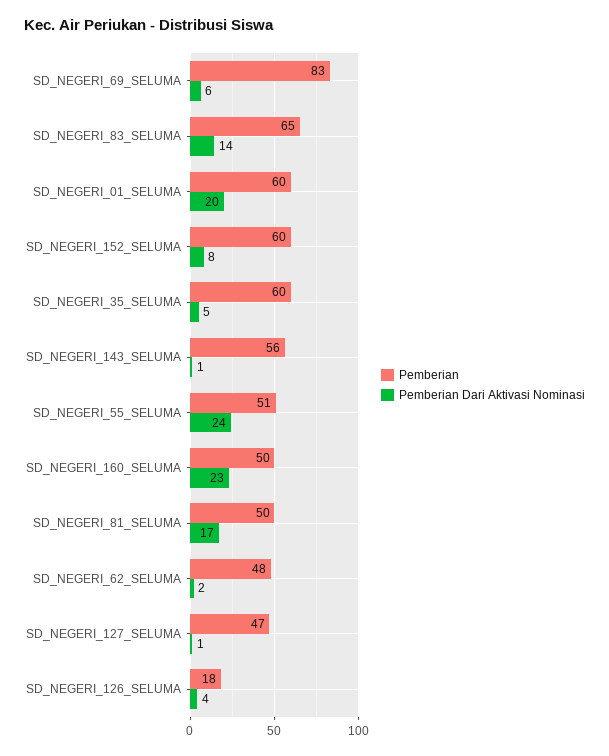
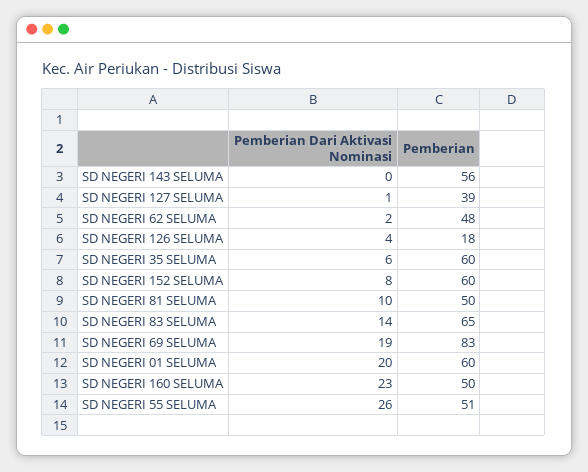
  {
    "Pemberian": {
      "SD_NEGERI_69_SELUMA": 83,
      "SD_NEGERI_83_SELUMA": 65,
      "SD_NEGERI_01_SELUMA": 60,
      "SD_NEGERI_152_SELUMA": 60,
      "SD_NEGERI_35_SELUMA": 60,
      "SD_NEGERI_143_SELUMA": 56,
      "SD_NEGERI_55_SELUMA": 51,
      "SD_NEGERI_160_SELUMA": 50,
      "SD_NEGERI_81_SELUMA": 50,
      "SD_NEGERI_62_SELUMA": 48,
-     "SD_NEGERI_127_SELUMA": 47,
+     "SD_NEGERI_127_SELUMA": 39,
      "SD_NEGERI_126_SELUMA": 18
    },
    "Pemberian Dari Aktivasi Nominasi": {
-     "SD_NEGERI_69_SELUMA": 6,
+     "SD_NEGERI_69_SELUMA": 19,
      "SD_NEGERI_83_SELUMA": 14,
      "SD_NEGERI_01_SELUMA": 20,
      "SD_NEGERI_152_SELUMA": 8,
-     "SD_NEGERI_35_SELUMA": 5,
+     "SD_NEGERI_35_SELUMA": 6,
-     "SD_NEGERI_143_SELUMA": 1,
+     "SD_NEGERI_143_SELUMA": 0,
-     "SD_NEGERI_55_SELUMA": 24,
+     "SD_NEGERI_55_SELUMA": 26,
      "SD_NEGERI_160_SELUMA": 23,
-     "SD_NEGERI_81_SELUMA": 17,
+     "SD_NEGERI_81_SELUMA": 10,
      "SD_NEGERI_62_SELUMA": 2,
      "SD_NEGERI_127_SELUMA": 1,
      "SD_NEGERI_126_SELUMA": 4
    }
  }

